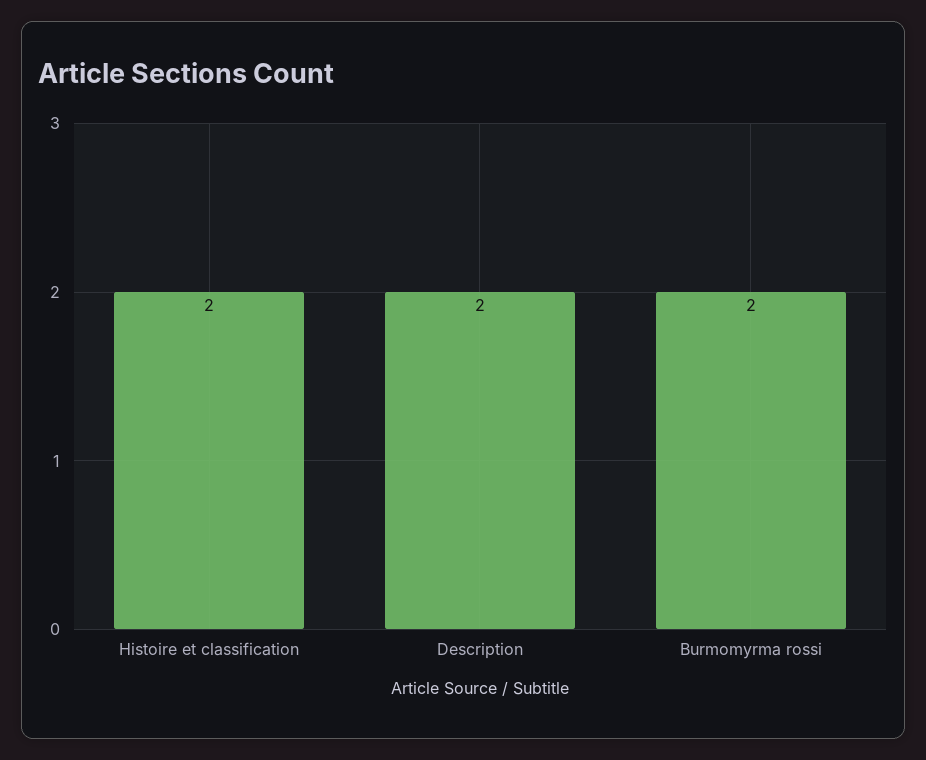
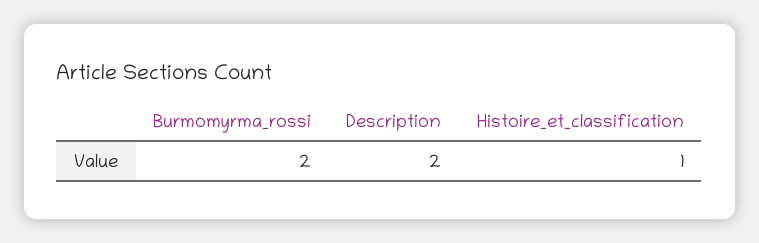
  {
-   "Histoire et classification": 2,
+   "Histoire et classification": 1,
    "Description": 2,
    "Burmomyrma rossi": 2
  }

